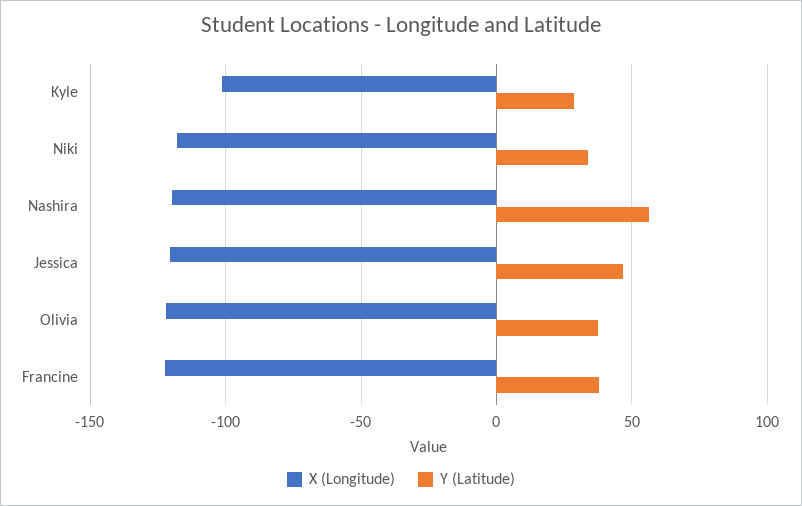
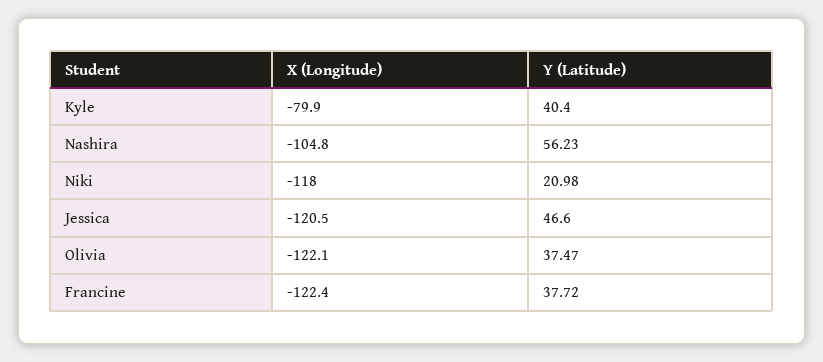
  {
    "X (Longitude)": {
-     "Kyle": -100,
+     "Kyle": -79.9,
      "Niki": -118,
-     "Nashira": -120,
+     "Nashira": -104.8,
      "Jessica": -120.5,
      "Olivia": -122.1,
      "Francine": -122.4
    },
    "Y (Latitude)": {
-     "Kyle": 30,
+     "Kyle": 40.4,
-     "Niki": 35,
+     "Niki": 20.98,
      "Nashira": 56.23,
      "Jessica": 46.6,
      "Olivia": 37.47,
      "Francine": 37.72
    }
  }

